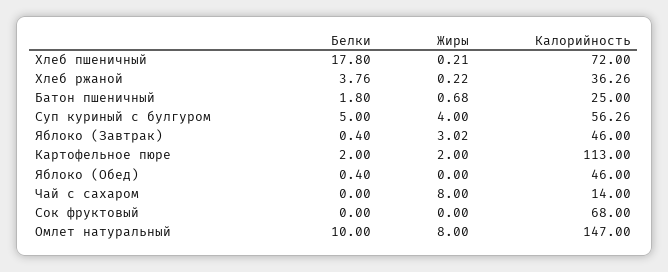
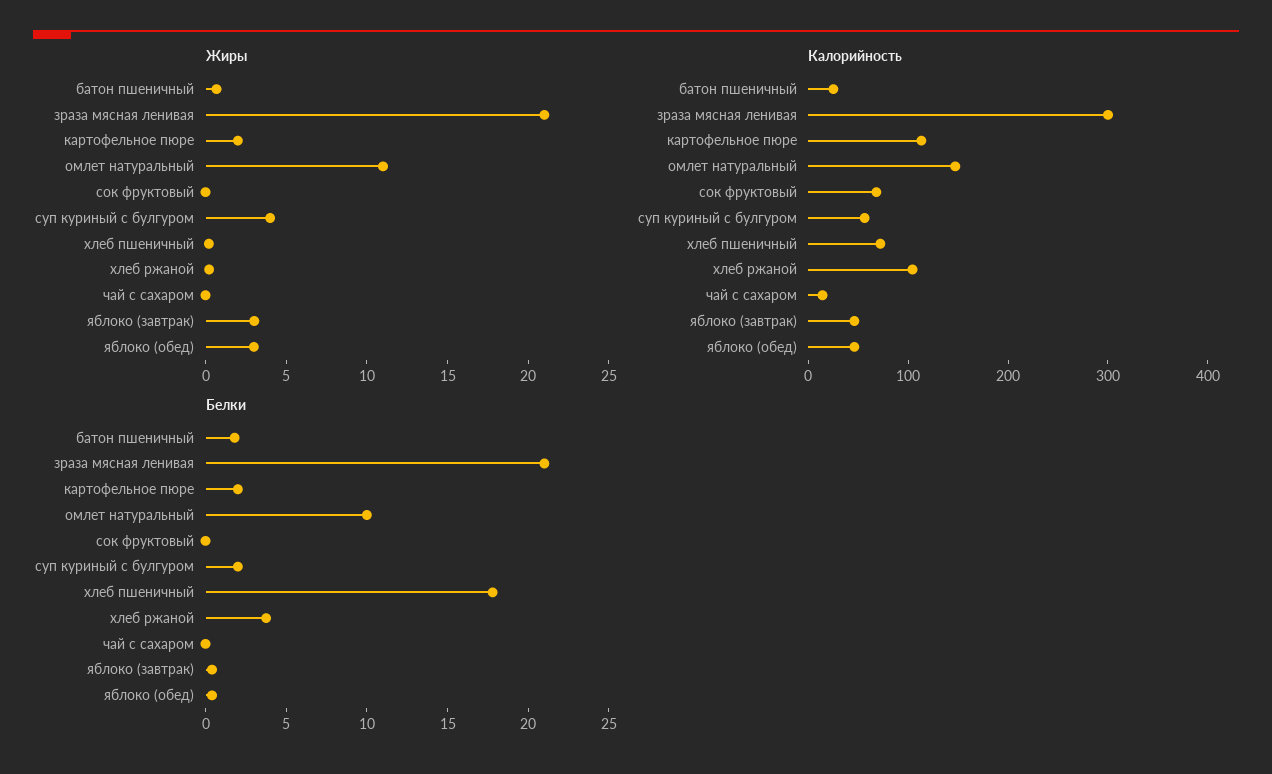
  {
    "Белки": {
      "Хлеб пшеничный": 17.8,
      "Хлеб ржаной": 3.76,
      "Батон пшеничный": 1.8,
-     "Суп куриный с булгуром": 5,
+     "Суп куриный с булгуром": 2,
      "Яблоко (Завтрак)": 0.4,
      "Картофельное пюре": 2,
      "Яблоко (Обед)": 0.4,
      "Чай с сахаром": 0,
      "Сок фруктовый": 0,
-     "Омлет натуральный": 10
+     "Омлет натуральный": 10,
+     "зраза мясная ленивая": 21
    },
    "Жиры": {
      "Хлеб пшеничный": 0.21,
      "Хлеб ржаной": 0.22,
      "Батон пшеничный": 0.68,
      "Суп куриный с булгуром": 4,
      "Яблоко (Завтрак)": 3.02,
      "Картофельное пюре": 2,
-     "Яблоко (Обед)": 0,
+     "Яблоко (Обед)": 3,
-     "Чай с сахаром": 8,
+     "Чай с сахаром": 0,
      "Сок фруктовый": 0,
-     "Омлет натуральный": 8
+     "Омлет натуральный": 11,
+     "зраза мясная ленивая": 21
    },
    "Калорийность": {
      "Хлеб пшеничный": 72,
-     "Хлеб ржаной": 36.26,
+     "Хлеб ржаной": 100,
      "Батон пшеничный": 25,
      "Суп куриный с булгуром": 56.26,
      "Яблоко (Завтрак)": 46,
      "Картофельное пюре": 113,
      "Яблоко (Обед)": 46,
      "Чай с сахаром": 14,
      "Сок фруктовый": 68,
-     "Омлет натуральный": 147
+     "Омлет натуральный": 147,
+     "зраза мясная ленивая": 300
    }
  }

